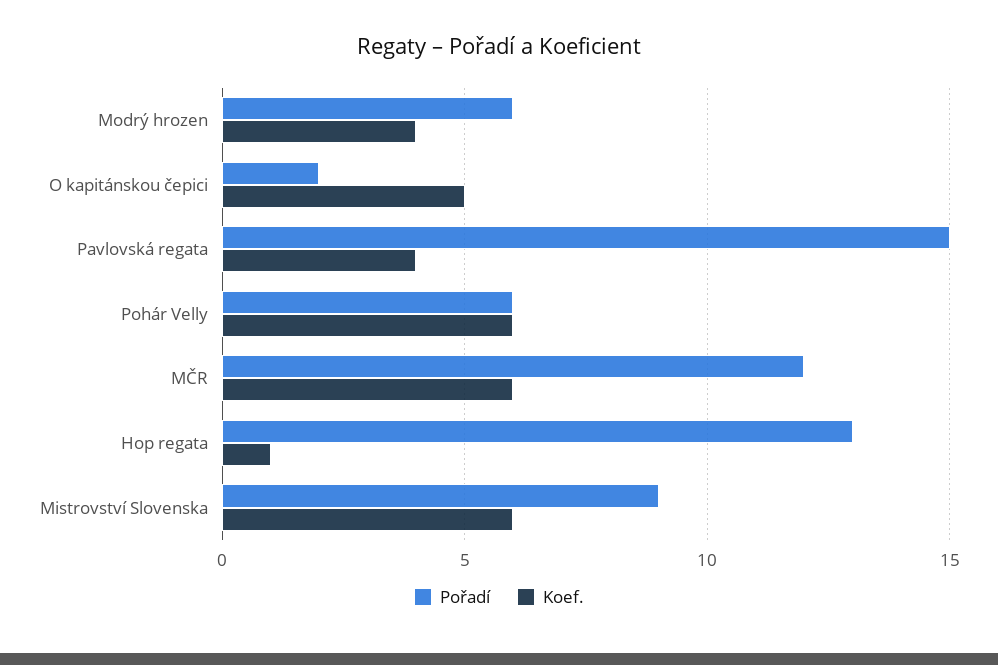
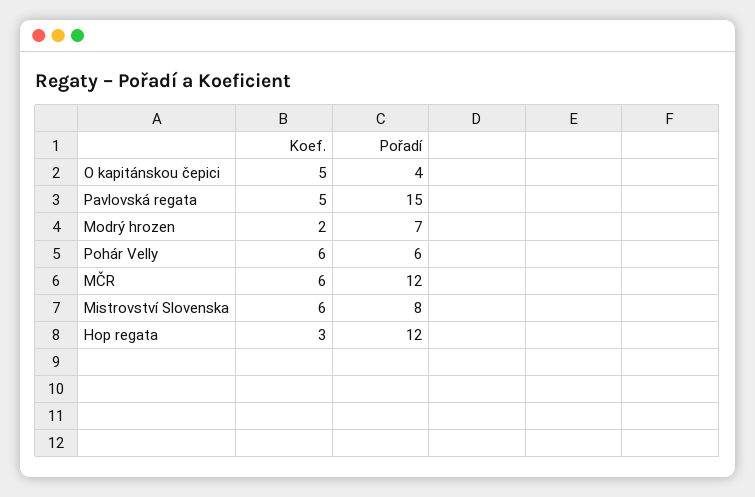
  {
    "Pořadí": {
-     "Modrý hrozen": 6,
+     "Modrý hrozen": 7,
-     "O kapitánskou čepici": 2,
+     "O kapitánskou čepici": 4,
      "Pavlovská regata": 15,
      "Pohár Velly": 6,
      "MČR": 12,
-     "Hop regata": 13,
+     "Hop regata": 12,
-     "Mistrovství Slovenska": 9
+     "Mistrovství Slovenska": 8
    },
    "Koef.": {
-     "Modrý hrozen": 4,
+     "Modrý hrozen": 2,
      "O kapitánskou čepici": 5,
-     "Pavlovská regata": 4,
+     "Pavlovská regata": 5,
      "Pohár Velly": 6,
      "MČR": 6,
-     "Hop regata": 1,
+     "Hop regata": 3,
      "Mistrovství Slovenska": 6
    }
  }

